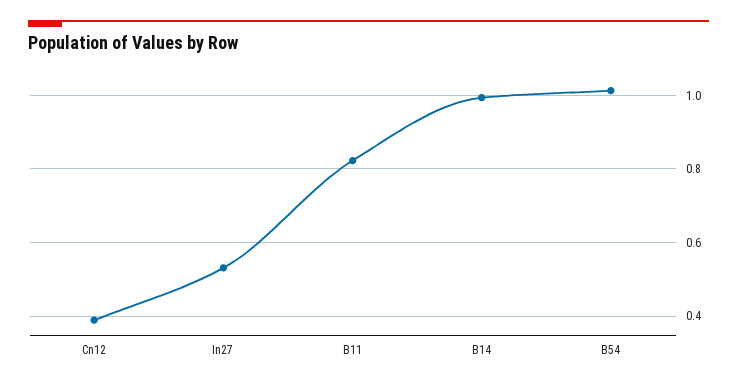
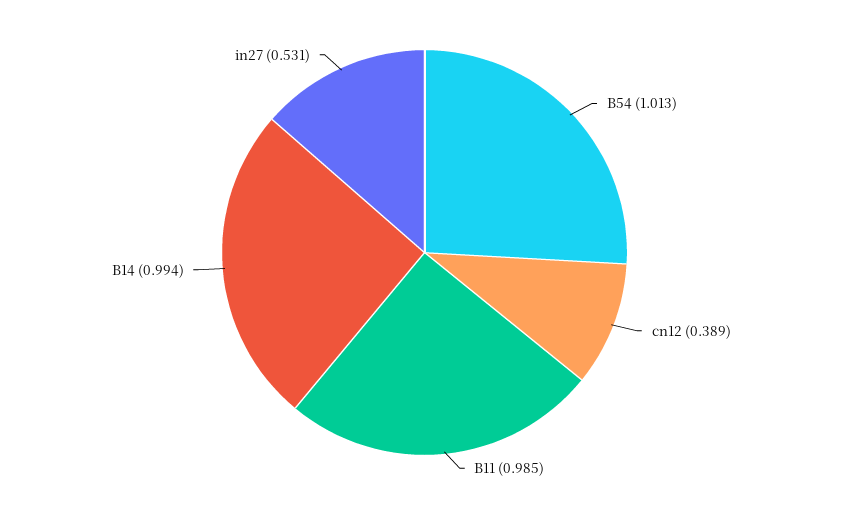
  {
    "Cn12": 0.389,
    "In27": 0.531,
-   "B11": 0.82,
+   "B11": 0.985,
    "B14": 0.994,
    "B54": 1.013
  }

